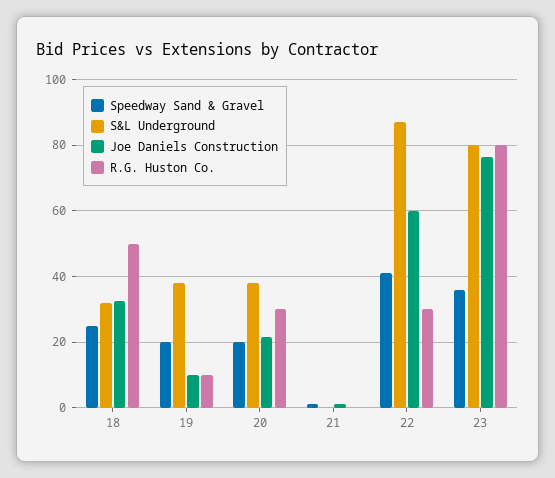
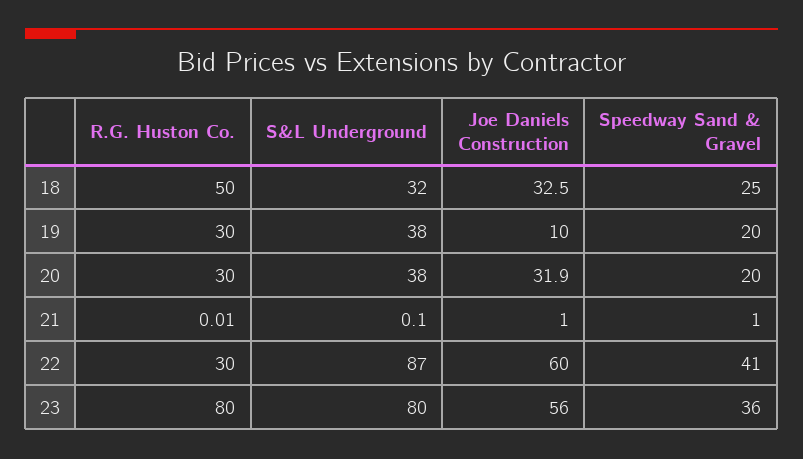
  {
    "Speedway Sand & Gravel": {
      "18": 25,
      "19": 20,
      "20": 20,
      "21": 1,
      "22": 41,
      "23": 36
    },
    "S&L Underground": {
      "18": 32,
      "19": 38,
      "20": 38,
      "21": 0.1,
      "22": 87,
      "23": 80
    },
    "Joe Daniels Construction": {
      "18": 32.5,
      "19": 10,
-     "20": 22,
+     "20": 31.9,
      "21": 1,
      "22": 60,
-     "23": 76
+     "23": 56
    },
    "R.G. Huston Co.": {
      "18": 50,
-     "19": 10,
+     "19": 30,
      "20": 30,
      "21": 0.01,
      "22": 30,
      "23": 80
    }
  }

